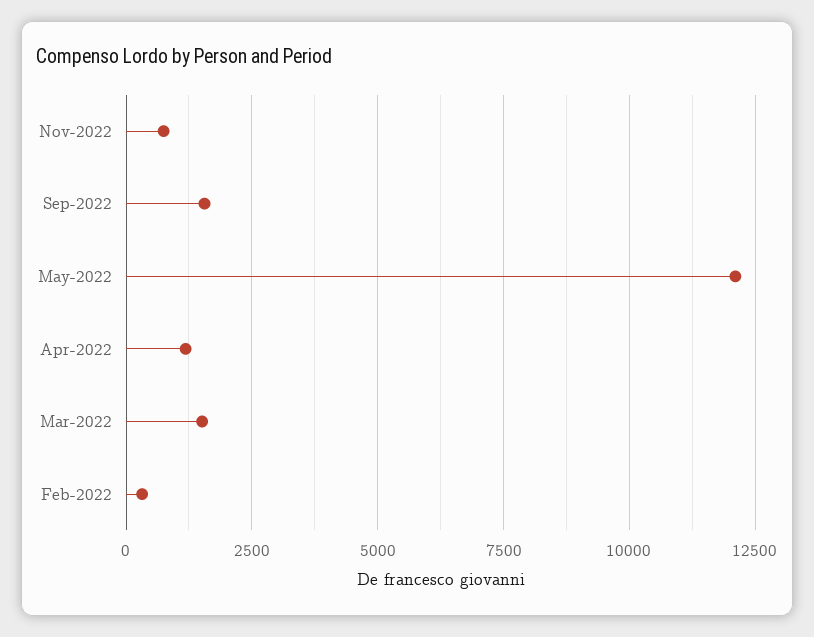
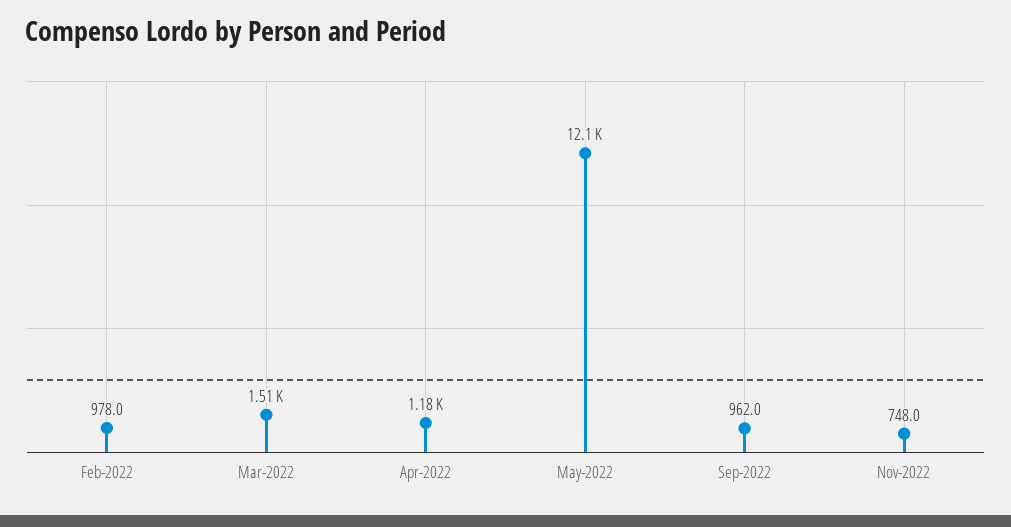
  {
    "Nov-2022": 748,
-   "Sep-2022": 1500,
+   "Sep-2022": 962,
    "May-2022": 12100,
    "Apr-2022": 1180,
    "Mar-2022": 1510,
-   "Feb-2022": 250
+   "Feb-2022": 978
  }

